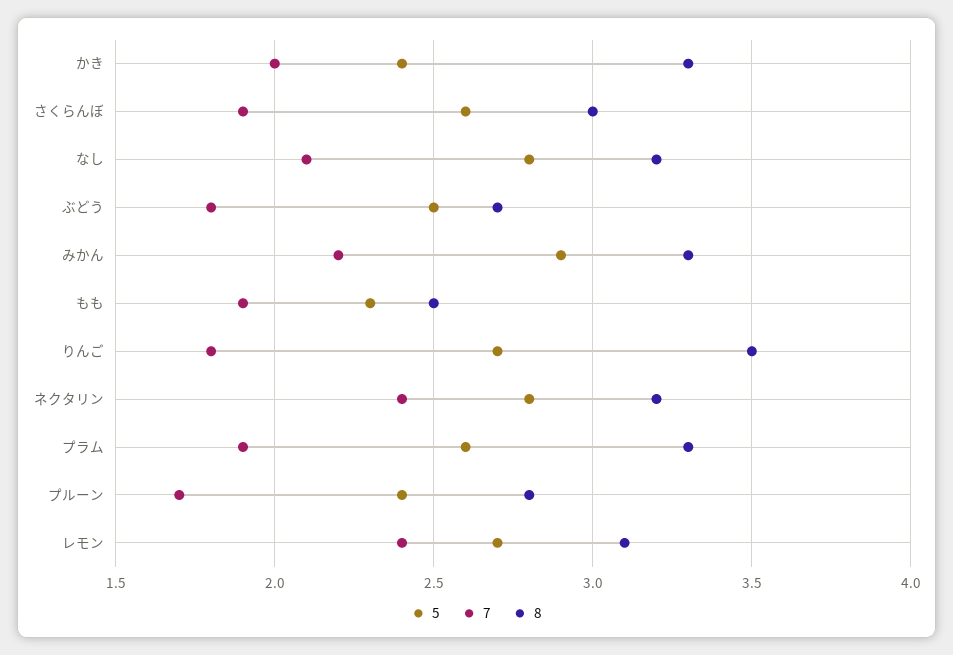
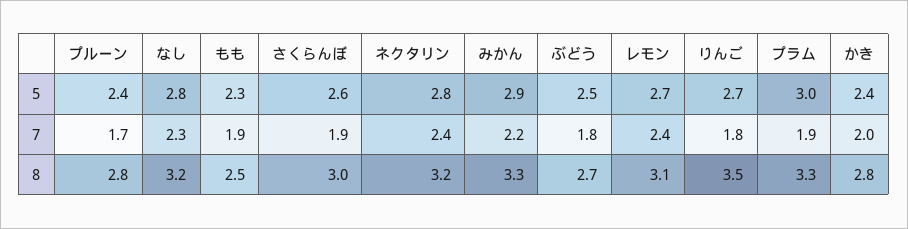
  {
    "5": {
      "かき": 2.4,
      "さくらんぼ": 2.6,
      "なし": 2.8,
      "ぶどう": 2.5,
      "みかん": 2.9,
      "もも": 2.3,
      "りんご": 2.7,
      "ネクタリン": 2.8,
-     "プラム": 2.6,
+     "プラム": 3,
      "プルーン": 2.4,
      "レモン": 2.7
    },
    "7": {
      "かき": 2,
      "さくらんぼ": 1.9,
-     "なし": 2.1,
+     "なし": 2.3,
      "ぶどう": 1.8,
      "みかん": 2.2,
      "もも": 1.9,
      "りんご": 1.8,
      "ネクタリン": 2.4,
      "プラム": 1.9,
      "プルーン": 1.7,
      "レモン": 2.4
    },
    "8": {
-     "かき": 3.3,
+     "かき": 2.8,
      "さくらんぼ": 3,
      "なし": 3.2,
      "ぶどう": 2.7,
      "みかん": 3.3,
      "もも": 2.5,
      "りんご": 3.5,
      "ネクタリン": 3.2,
      "プラム": 3.3,
      "プルーン": 2.8,
      "レモン": 3.1
    }
  }

